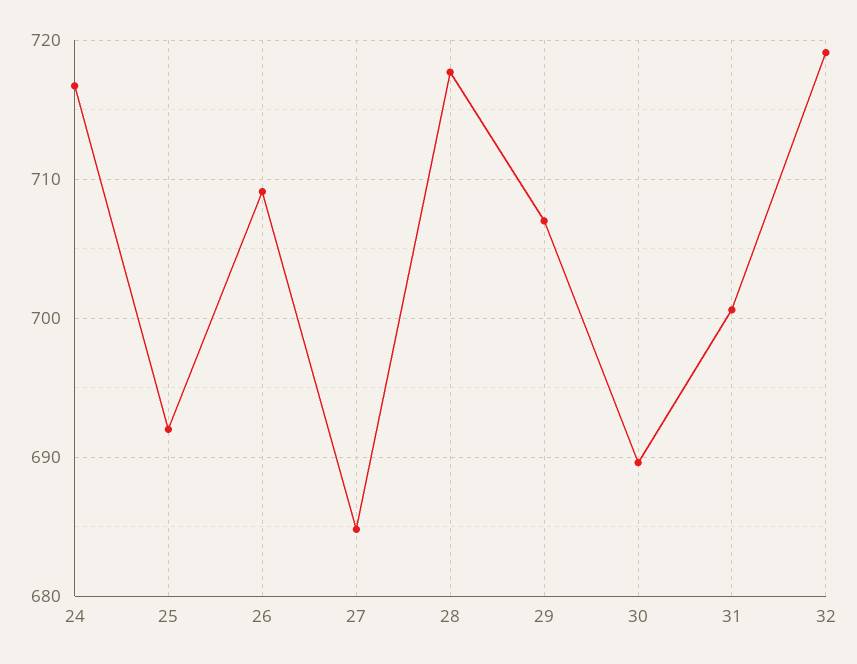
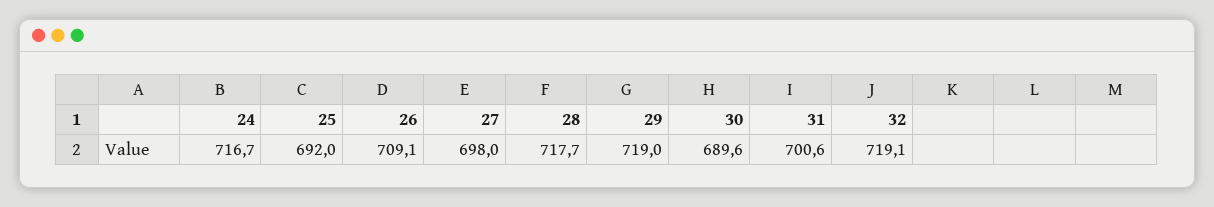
  {
    "24": 716.7,
    "25": 692,
    "26": 709.1,
-   "27": 685,
+   "27": 698,
    "28": 717.7,
-   "29": 707,
+   "29": 719,
    "30": 689.6,
    "31": 700.6,
    "32": 719.1
  }

